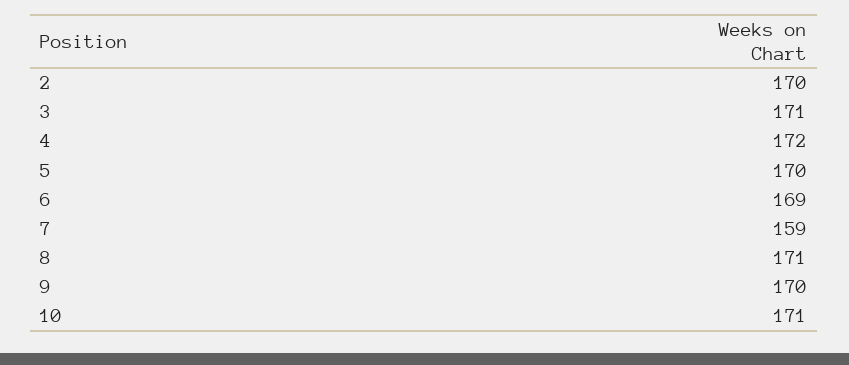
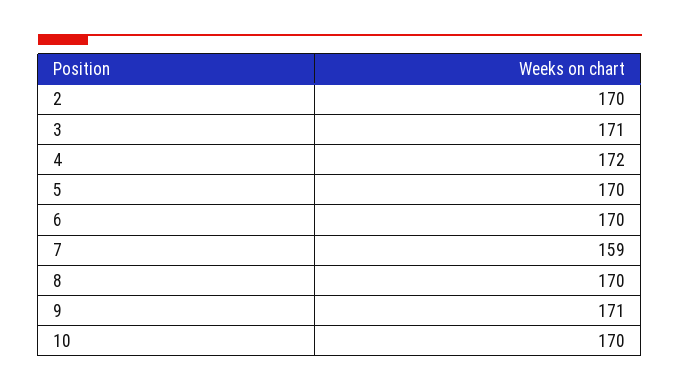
  {
    "2": 170,
    "3": 171,
    "4": 172,
    "5": 170,
-   "6": 169,
+   "6": 170,
    "7": 159,
-   "8": 171,
+   "8": 170,
-   "9": 170,
+   "9": 171,
-   "10": 171
+   "10": 170
  }

